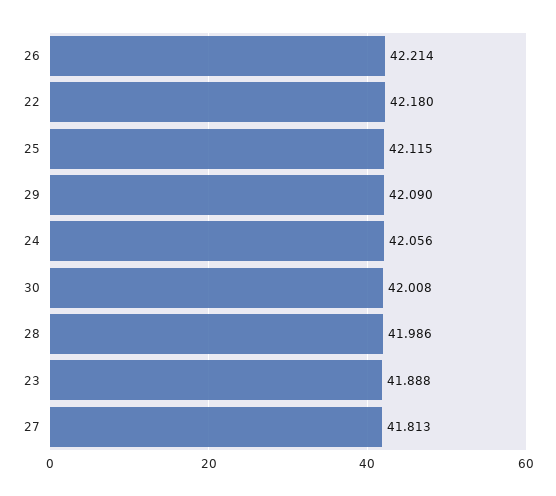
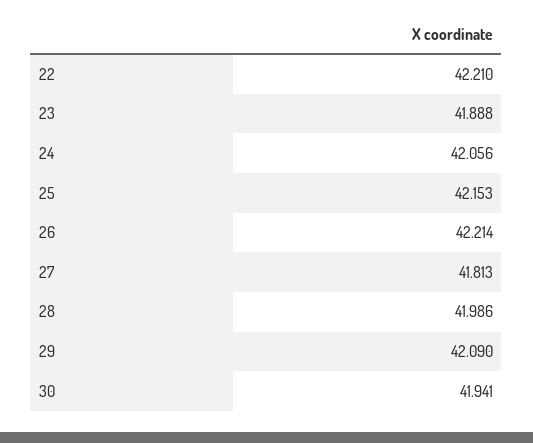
  {
    "26": 42.214,
-   "22": 42.18,
+   "22": 42.21,
-   "25": 42.115,
+   "25": 42.153,
    "29": 42.09,
    "24": 42.056,
-   "30": 42.008,
+   "30": 41.941,
    "28": 41.986,
    "23": 41.888,
    "27": 41.813
  }

